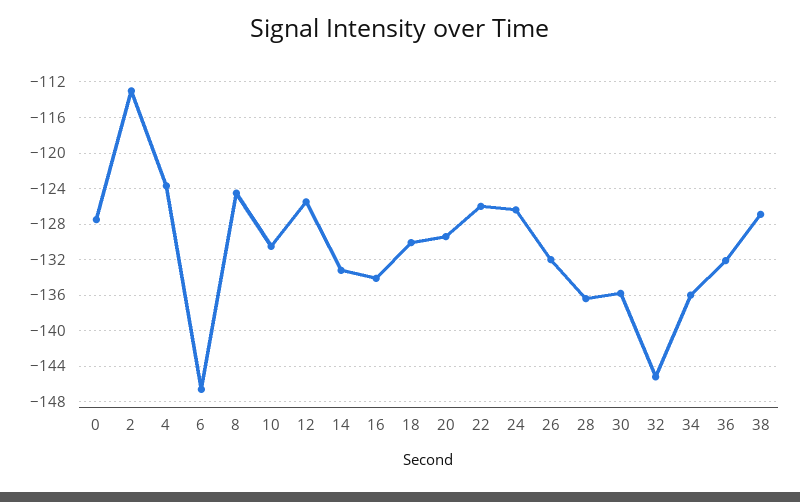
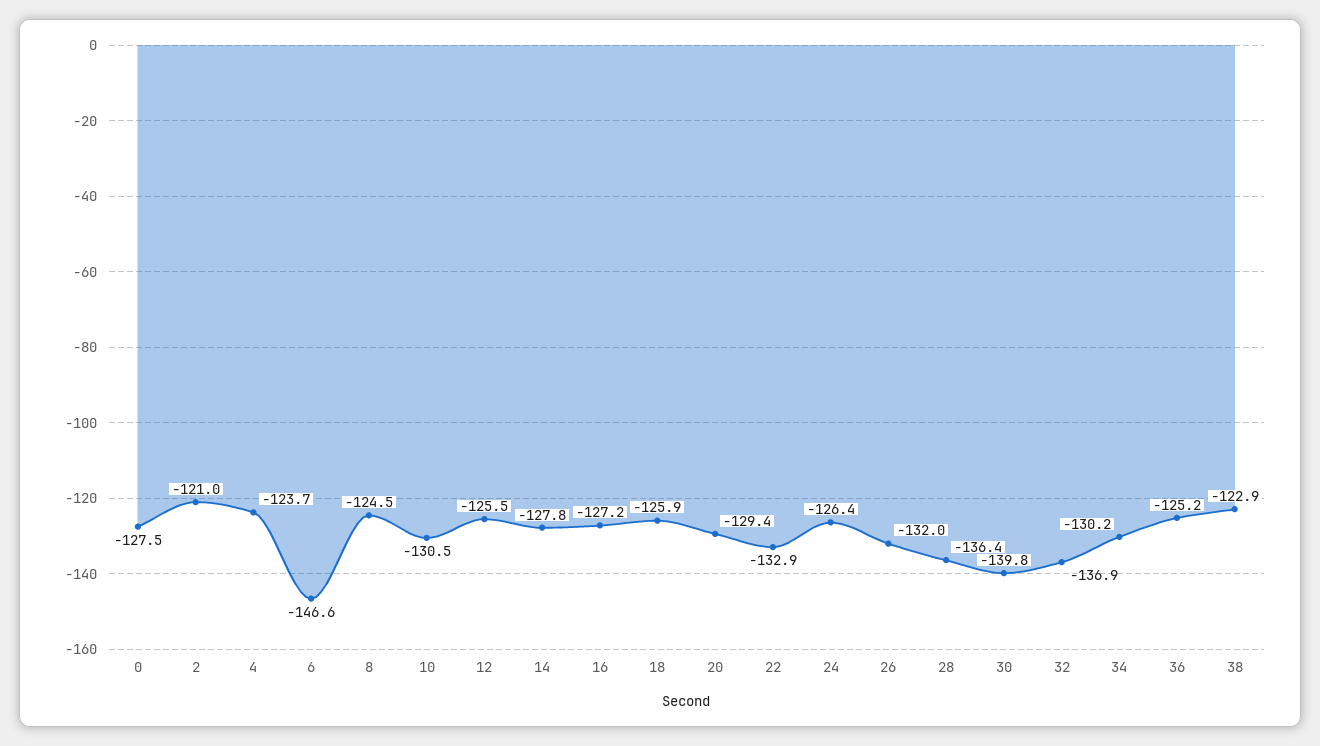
  {
    "0": -127.5,
-   "2": -113,
+   "2": -121,
    "4": -123.7,
    "6": -146.6,
    "8": -124.5,
    "10": -130.5,
    "12": -125.5,
-   "14": -133,
+   "14": -127.8,
-   "16": -134,
+   "16": -127.2,
-   "18": -130,
+   "18": -125.9,
    "20": -129.4,
-   "22": -126,
+   "22": -132.9,
    "24": -126.4,
    "26": -132,
    "28": -136.4,
-   "30": -136,
+   "30": -139.8,
-   "32": -145,
+   "32": -136.9,
-   "34": -136,
+   "34": -130.2,
-   "36": -132,
+   "36": -125.2,
-   "38": -127
+   "38": -122.9
  }

